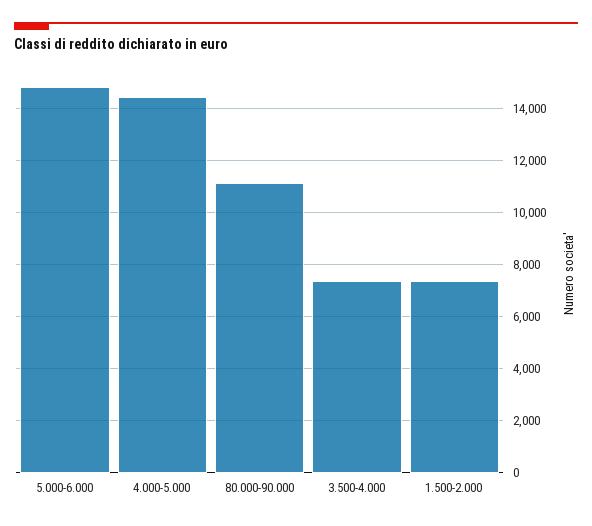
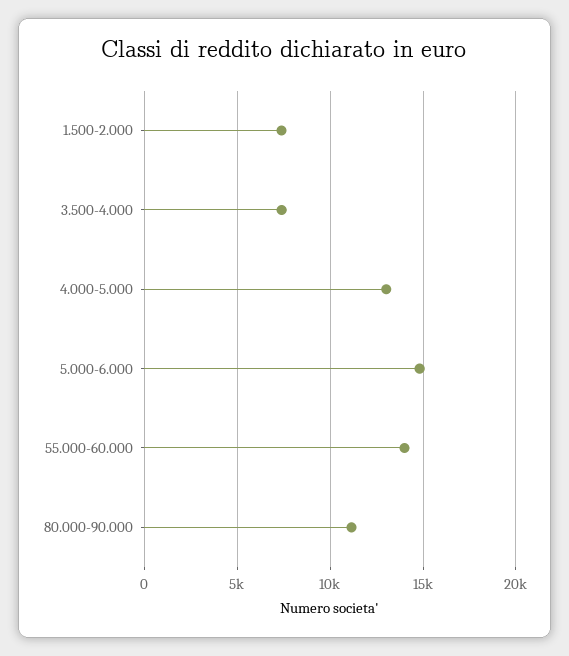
  {
    "5.000-6.000": 14750,
-   "4.000-5.000": 14500,
+   "4.000-5.000": 13000,
    "80.000-90.000": 11250,
    "3.500-4.000": 7500,
-   "1.500-2.000": 7500
+   "1.500-2.000": 7500,
+   "55.000-60.000": 14000
  }

